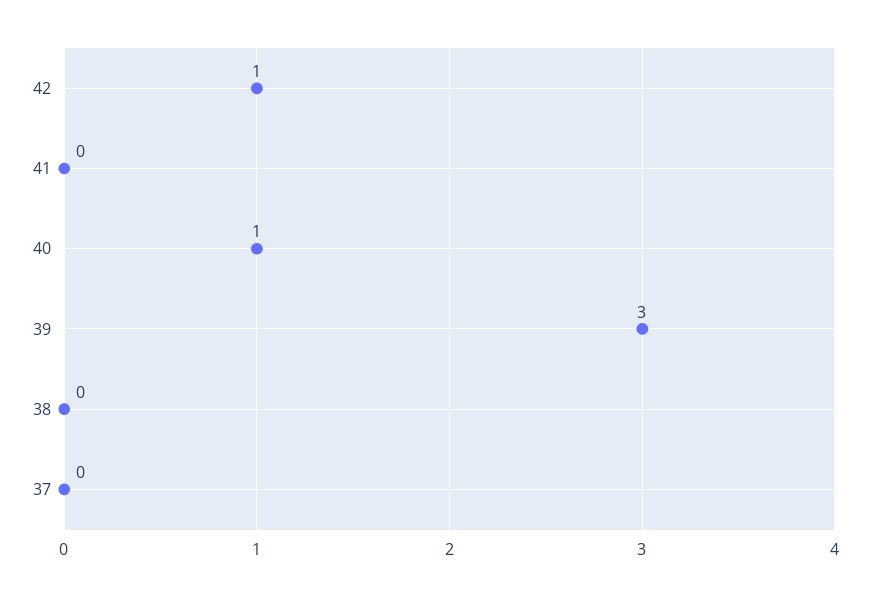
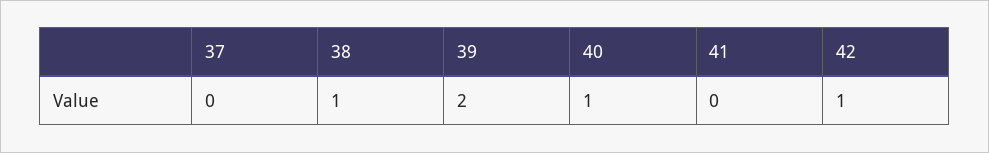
  {
    "42": 1,
    "41": 0,
    "40": 1,
-   "39": 3,
+   "39": 2,
-   "38": 0,
+   "38": 1,
    "37": 0
  }

